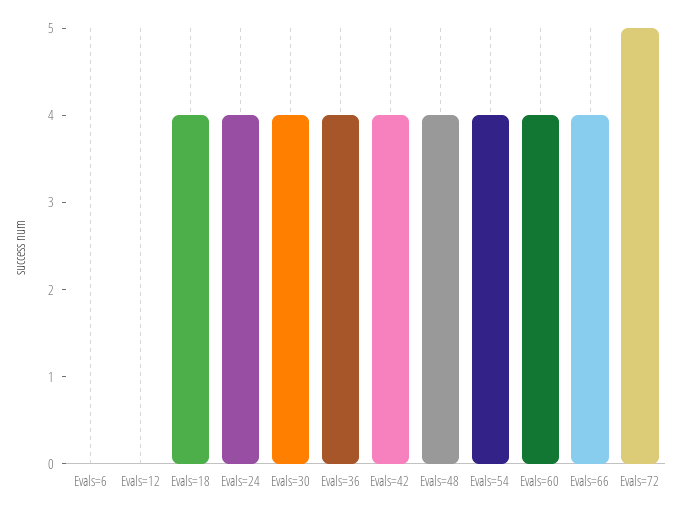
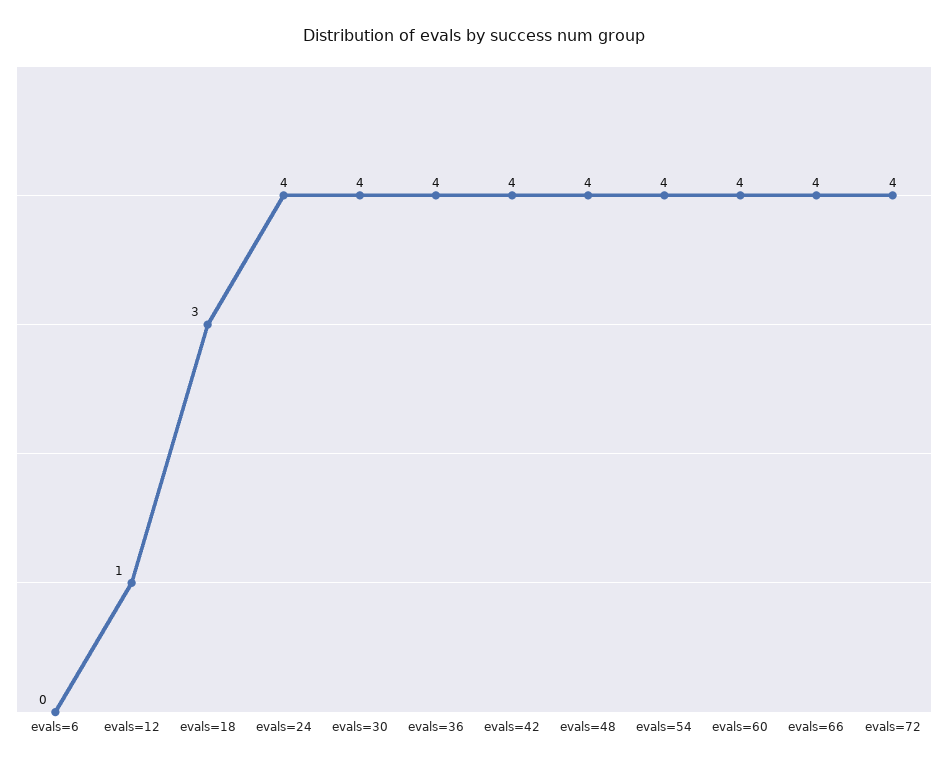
  {
    "Evals=6": 0,
-   "Evals=12": 0,
+   "Evals=12": 1,
-   "Evals=18": 4,
+   "Evals=18": 3,
    "Evals=24": 4,
    "Evals=30": 4,
    "Evals=36": 4,
    "Evals=42": 4,
    "Evals=48": 4,
    "Evals=54": 4,
    "Evals=60": 4,
    "Evals=66": 4,
-   "Evals=72": 5
+   "Evals=72": 4
  }

